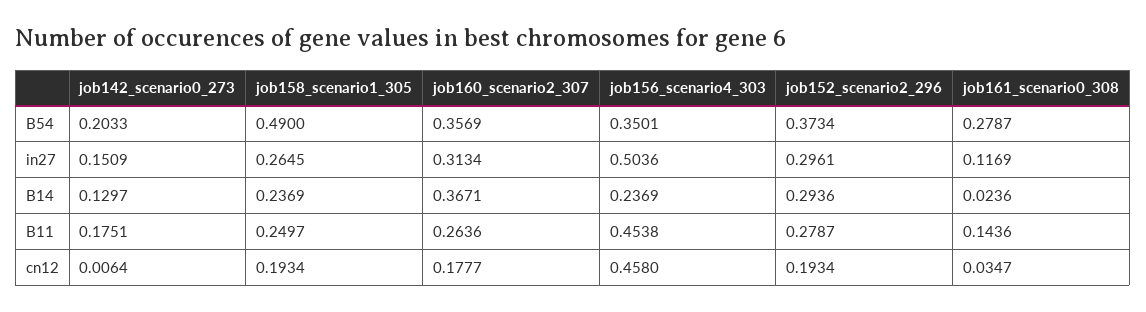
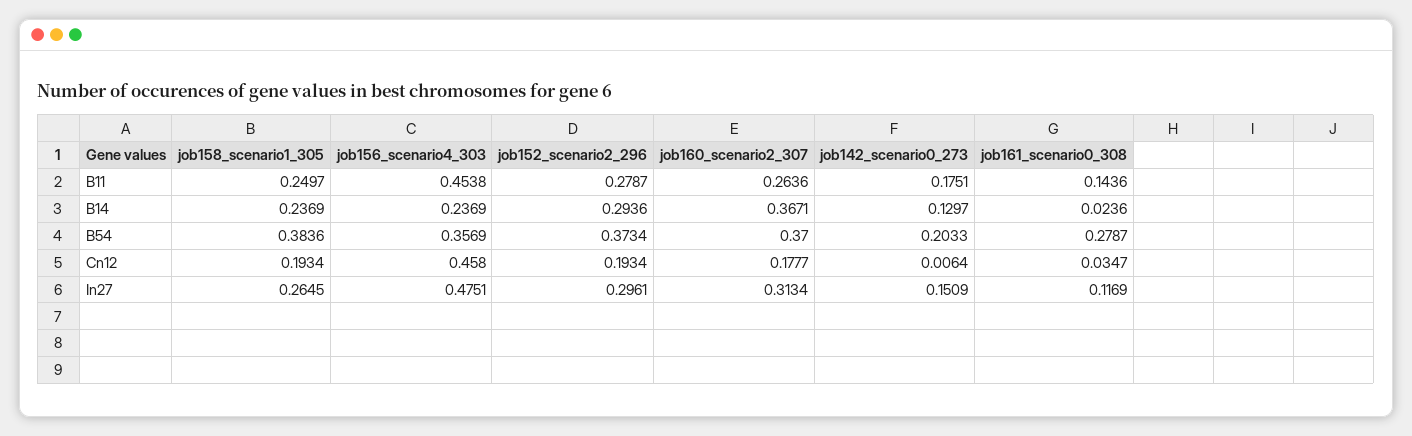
  {
    "job142_scenario0_273": {
      "B54": 0.2033,
      "in27": 0.1509,
      "B14": 0.1297,
      "B11": 0.1751,
      "cn12": 0.0064
    },
    "job158_scenario1_305": {
-     "B54": 0.49,
+     "B54": 0.3836,
      "in27": 0.2645,
      "B14": 0.2369,
      "B11": 0.2497,
      "cn12": 0.1934
    },
    "job160_scenario2_307": {
-     "B54": 0.3569,
+     "B54": 0.37,
      "in27": 0.3134,
      "B14": 0.3671,
      "B11": 0.2636,
      "cn12": 0.1777
    },
    "job156_scenario4_303": {
-     "B54": 0.3501,
+     "B54": 0.3569,
-     "in27": 0.5036,
+     "in27": 0.4751,
      "B14": 0.2369,
      "B11": 0.4538,
      "cn12": 0.458
    },
    "job152_scenario2_296": {
      "B54": 0.3734,
      "in27": 0.2961,
      "B14": 0.2936,
      "B11": 0.2787,
      "cn12": 0.1934
    },
    "job161_scenario0_308": {
      "B54": 0.2787,
      "in27": 0.1169,
      "B14": 0.0236,
      "B11": 0.1436,
      "cn12": 0.0347
    }
  }

